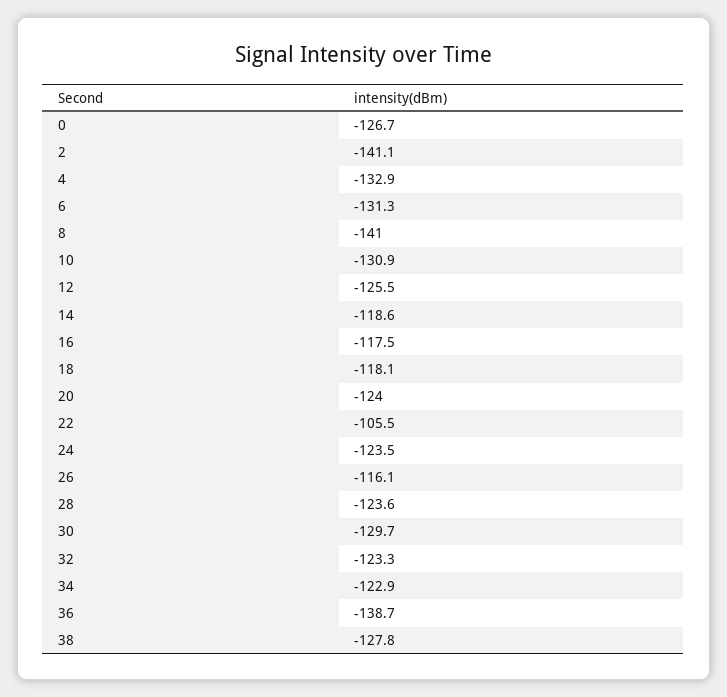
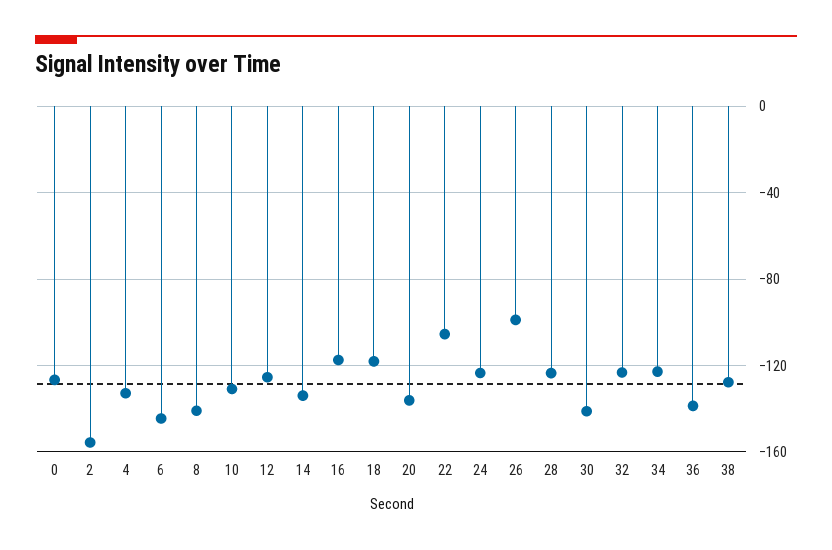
  {
    "0": -126.7,
-   "2": -141.1,
+   "2": -155,
    "4": -132.9,
-   "6": -131.3,
+   "6": -145,
    "8": -141,
    "10": -130.9,
    "12": -125.5,
-   "14": -118.6,
+   "14": -135,
    "16": -117.5,
    "18": -118.1,
-   "20": -124,
+   "20": -135,
    "22": -105.5,
    "24": -123.5,
-   "26": -116.1,
+   "26": -100,
    "28": -123.6,
-   "30": -129.7,
+   "30": -140,
    "32": -123.3,
    "34": -122.9,
    "36": -138.7,
    "38": -127.8
  }

